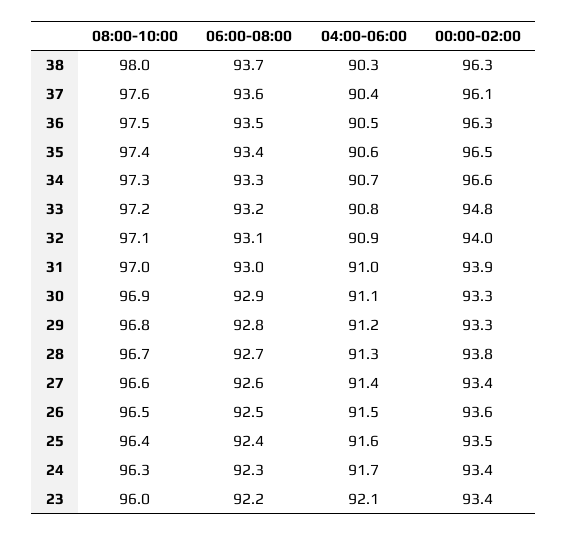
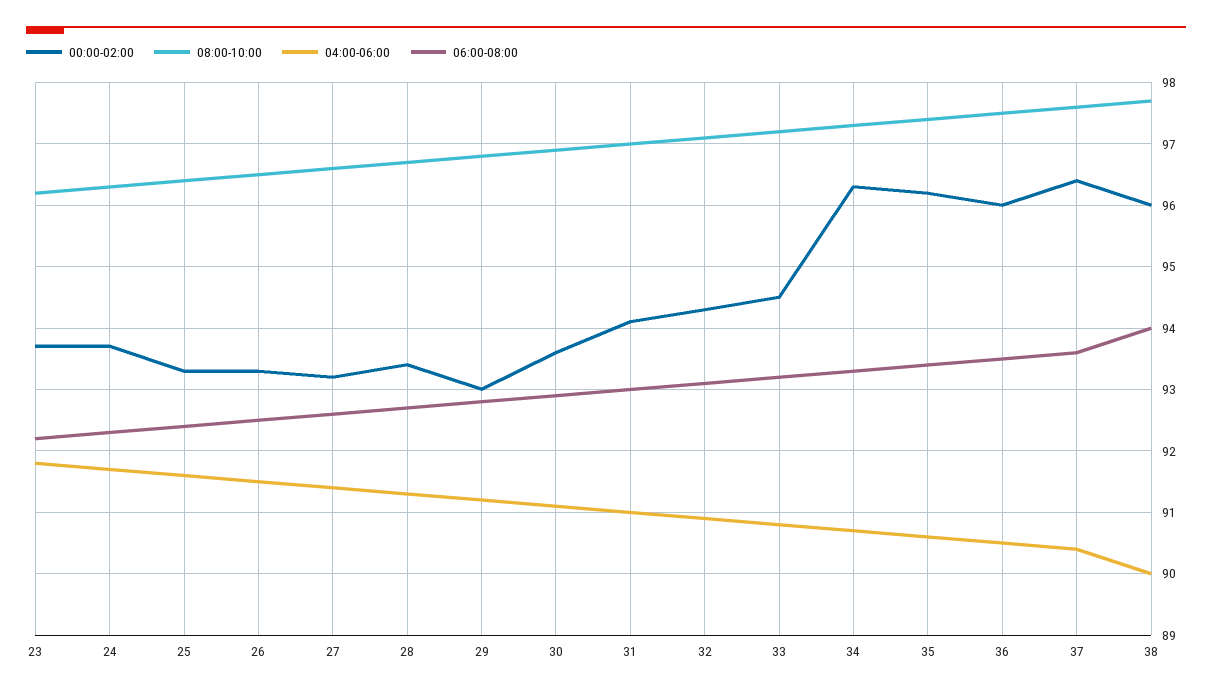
  {
    "08:00-10:00": {
-     "38": 98,
+     "38": 97.7,
      "37": 97.6,
      "36": 97.5,
      "35": 97.4,
      "34": 97.3,
      "33": 97.2,
      "32": 97.1,
      "31": 97,
      "30": 96.9,
      "29": 96.8,
      "28": 96.7,
      "27": 96.6,
      "26": 96.5,
      "25": 96.4,
      "24": 96.3,
-     "23": 96
+     "23": 96.2
    },
    "06:00-08:00": {
-     "38": 93.7,
+     "38": 94,
      "37": 93.6,
      "36": 93.5,
      "35": 93.4,
      "34": 93.3,
      "33": 93.2,
      "32": 93.1,
      "31": 93,
      "30": 92.9,
      "29": 92.8,
      "28": 92.7,
      "27": 92.6,
      "26": 92.5,
      "25": 92.4,
      "24": 92.3,
      "23": 92.2
    },
    "04:00-06:00": {
-     "38": 90.3,
+     "38": 90,
      "37": 90.4,
      "36": 90.5,
      "35": 90.6,
      "34": 90.7,
      "33": 90.8,
      "32": 90.9,
      "31": 91,
      "30": 91.1,
      "29": 91.2,
      "28": 91.3,
      "27": 91.4,
      "26": 91.5,
      "25": 91.6,
      "24": 91.7,
-     "23": 92.1
+     "23": 91.8
    },
    "00:00-02:00": {
-     "38": 96.3,
+     "38": 96,
-     "37": 96.1,
+     "37": 96.4,
-     "36": 96.3,
+     "36": 96,
-     "35": 96.5,
+     "35": 96.2,
-     "34": 96.6,
+     "34": 96.3,
-     "33": 94.8,
+     "33": 94.5,
-     "32": 94,
+     "32": 94.3,
-     "31": 93.9,
+     "31": 94.1,
-     "30": 93.3,
+     "30": 93.6,
-     "29": 93.3,
+     "29": 93,
-     "28": 93.8,
+     "28": 93.4,
-     "27": 93.4,
+     "27": 93.2,
-     "26": 93.6,
+     "26": 93.3,
-     "25": 93.5,
+     "25": 93.3,
-     "24": 93.4,
+     "24": 93.7,
-     "23": 93.4
+     "23": 93.7
    }
  }

